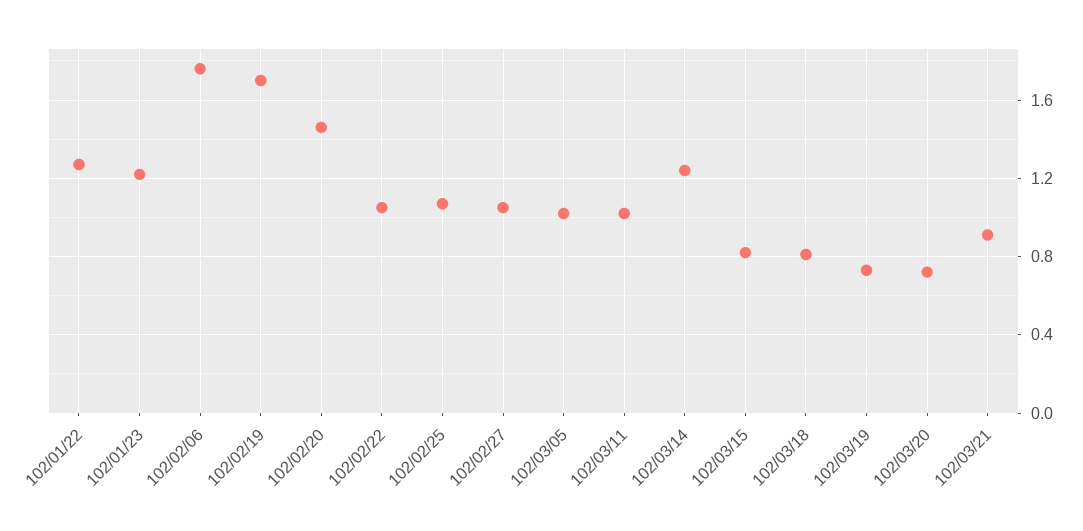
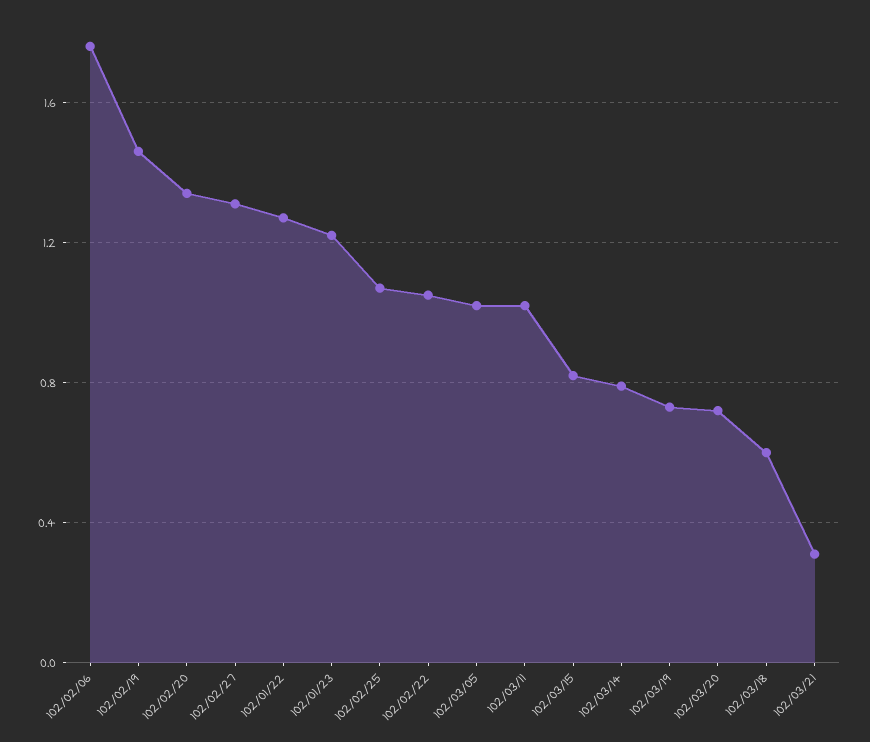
  {
    "102/01/22": 1.25,
    "102/01/23": 1.2,
    "102/02/06": 1.75,
-   "102/02/19": 1.7,
+   "102/02/19": 1.45,
-   "102/02/20": 1.45,
+   "102/02/20": 1.35,
    "102/02/22": 1.05,
    "102/02/25": 1.05,
-   "102/02/27": 1.05,
+   "102/02/27": 1.3,
    "102/03/05": 1,
    "102/03/11": 1,
-   "102/03/14": 1.25,
+   "102/03/14": 0.8,
    "102/03/15": 0.8,
-   "102/03/18": 0.8,
+   "102/03/18": 0.6,
    "102/03/19": 0.75,
    "102/03/20": 0.7,
-   "102/03/21": 0.9
+   "102/03/21": 0.3
  }

